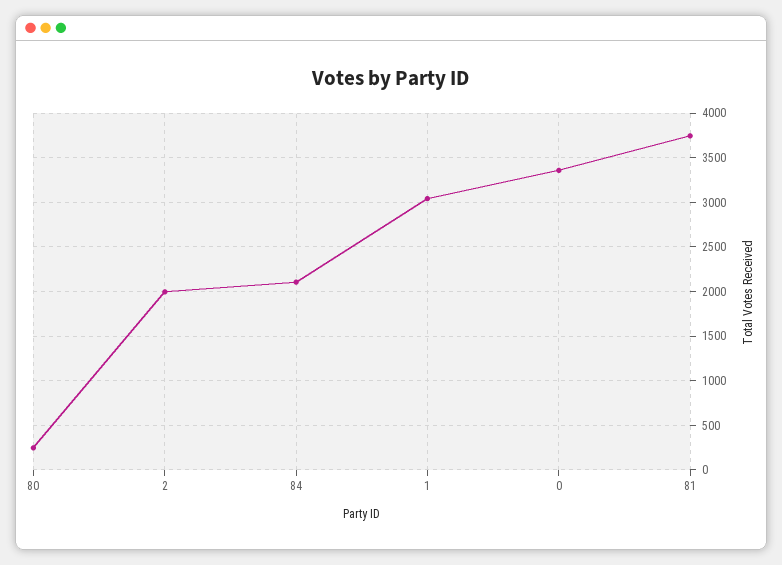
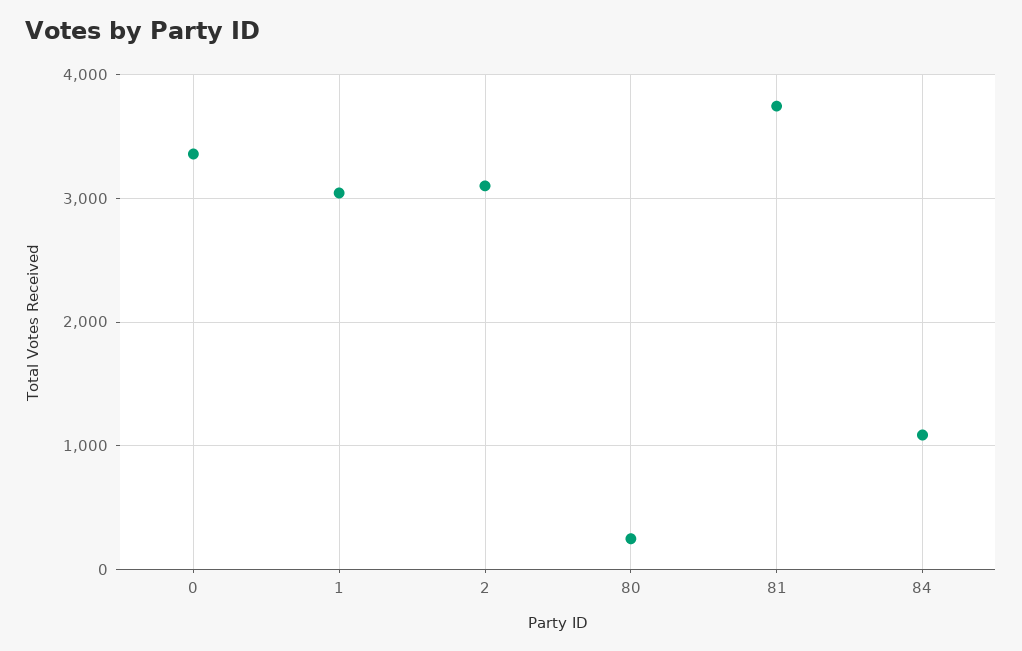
  {
    "80": 200,
-   "2": 2000,
+   "2": 3100,
-   "84": 2100,
+   "84": 1100,
    "1": 3000,
    "0": 3400,
    "81": 3700
  }

